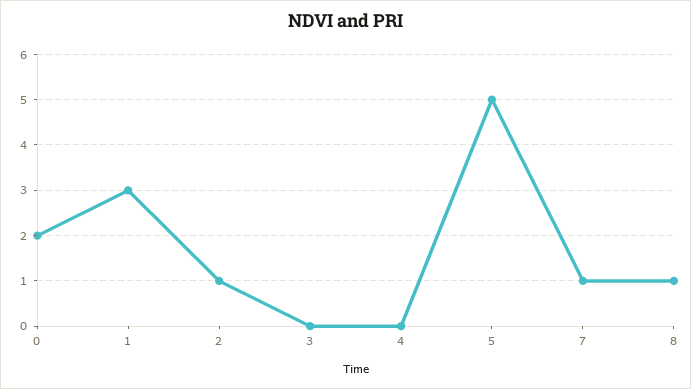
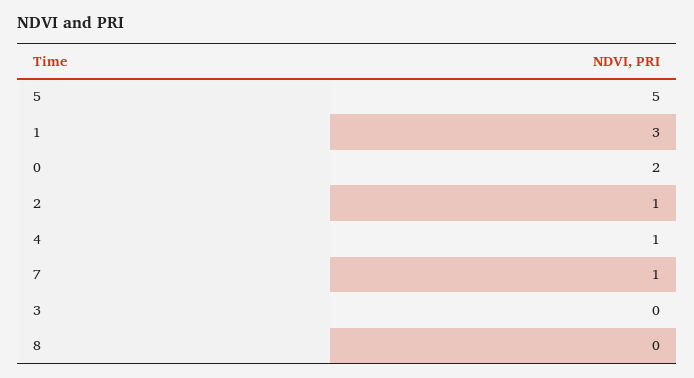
  {
    "0": 2,
    "1": 3,
    "2": 1,
    "3": 0,
-   "4": 0,
+   "4": 1,
    "5": 5,
    "7": 1,
-   "8": 1
+   "8": 0
  }

